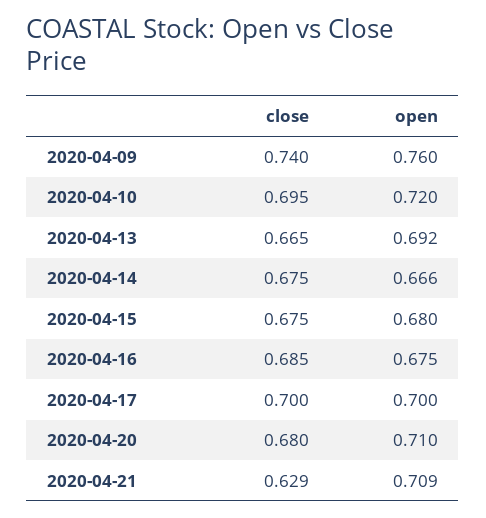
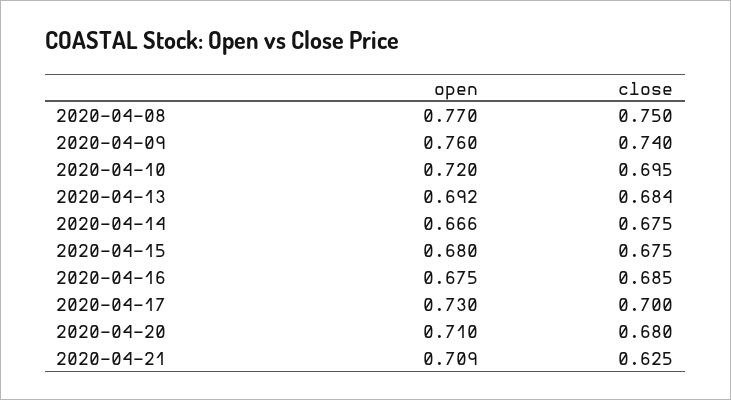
  {
    "close": {
      "2020-04-09": 0.74,
      "2020-04-10": 0.695,
-     "2020-04-13": 0.665,
+     "2020-04-13": 0.684,
      "2020-04-14": 0.675,
      "2020-04-15": 0.675,
      "2020-04-16": 0.685,
      "2020-04-17": 0.7,
      "2020-04-20": 0.68,
-     "2020-04-21": 0.629
+     "2020-04-21": 0.625,
+     "2020-04-08": 0.75
    },
    "open": {
      "2020-04-09": 0.76,
      "2020-04-10": 0.72,
      "2020-04-13": 0.692,
      "2020-04-14": 0.666,
      "2020-04-15": 0.68,
      "2020-04-16": 0.675,
-     "2020-04-17": 0.7,
+     "2020-04-17": 0.73,
      "2020-04-20": 0.71,
-     "2020-04-21": 0.709
+     "2020-04-21": 0.709,
+     "2020-04-08": 0.77
    }
  }

